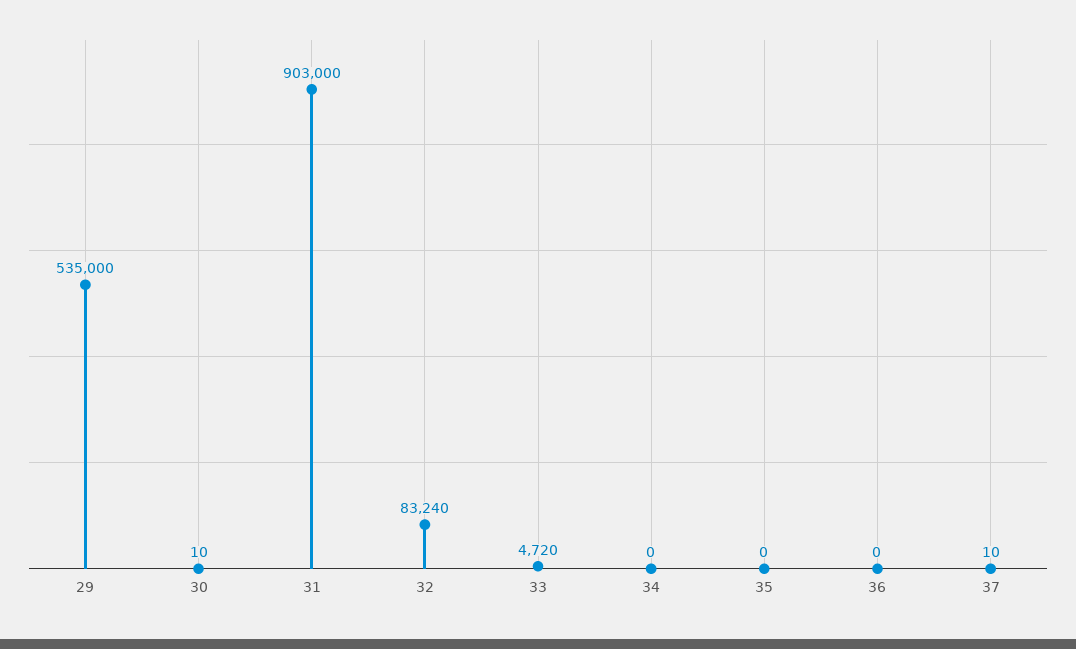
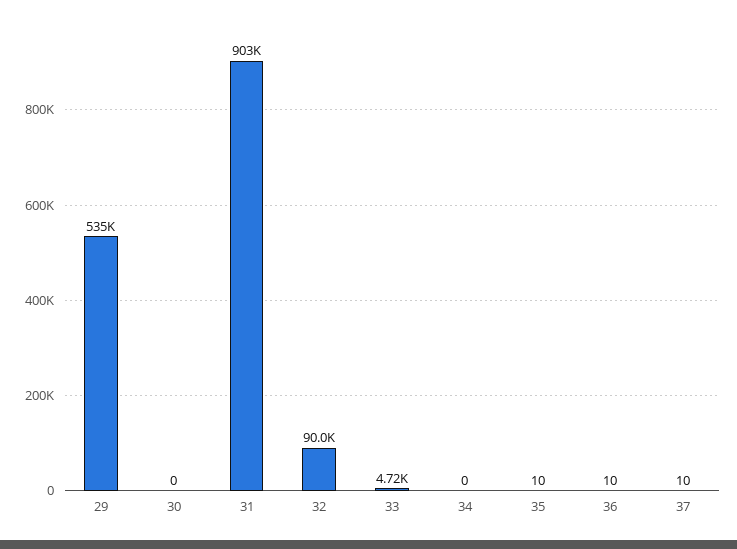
  {
    "29": 535000,
-   "30": 10,
+   "30": 0,
    "31": 903000,
-   "32": 83240,
+   "32": 90000,
    "33": 4720,
    "34": 0,
-   "35": 0,
+   "35": 10,
-   "36": 0,
+   "36": 10,
    "37": 10
  }

